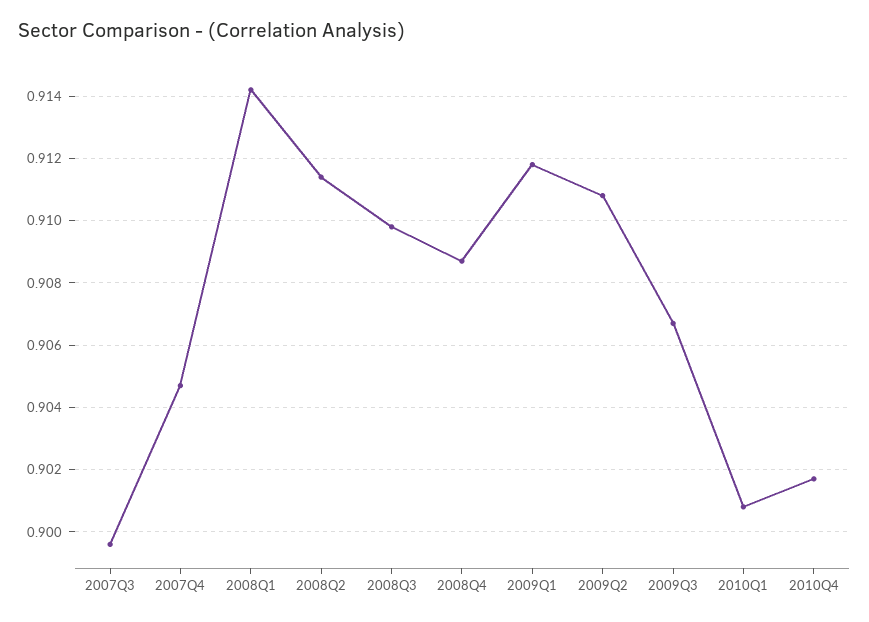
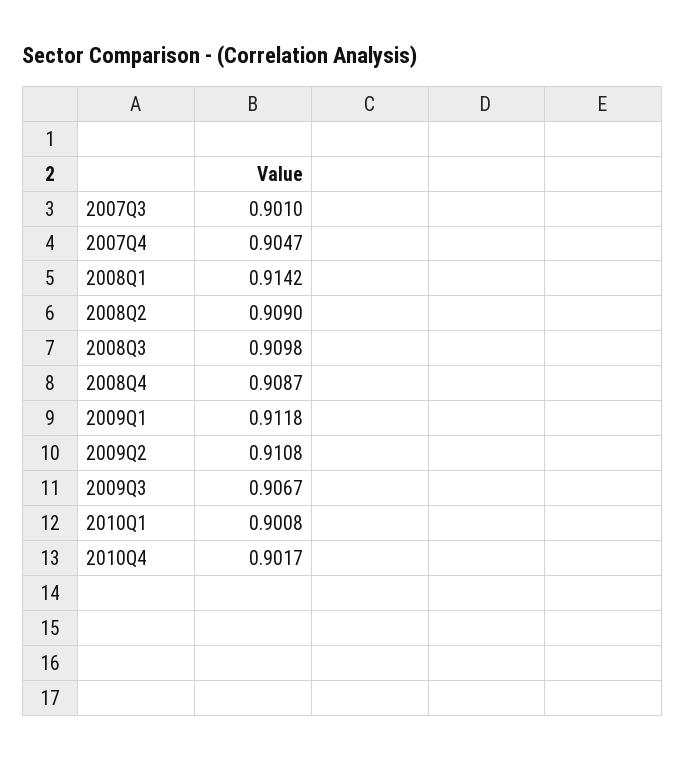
  {
-   "2007Q3": 0.8995,
+   "2007Q3": 0.901,
    "2007Q4": 0.9047,
    "2008Q1": 0.9142,
-   "2008Q2": 0.9115,
+   "2008Q2": 0.909,
    "2008Q3": 0.9098,
    "2008Q4": 0.9087,
    "2009Q1": 0.9118,
    "2009Q2": 0.9108,
    "2009Q3": 0.9067,
    "2010Q1": 0.9008,
    "2010Q4": 0.9017
  }

